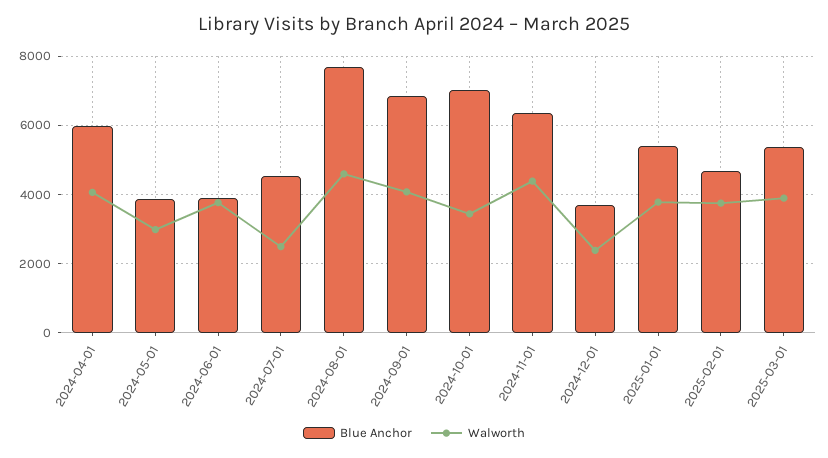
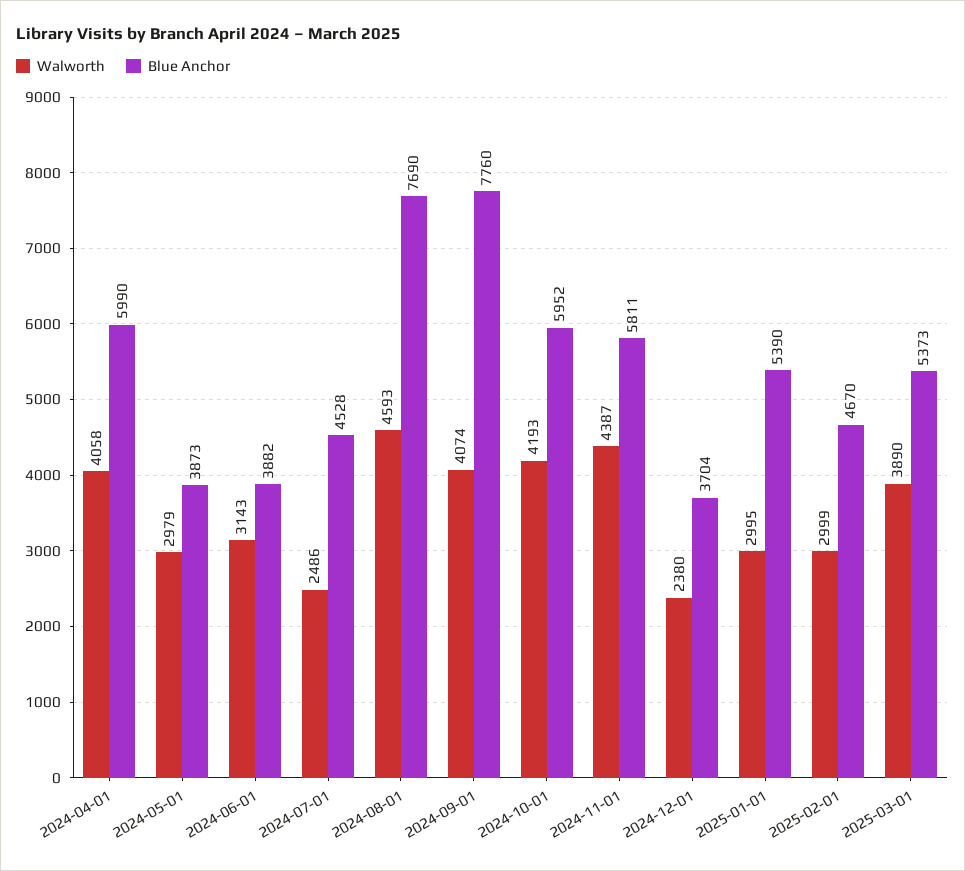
  {
    "Blue Anchor": {
      "2024-04-01": 5990,
      "2024-05-01": 3873,
      "2024-06-01": 3882,
      "2024-07-01": 4528,
      "2024-08-01": 7690,
-     "2024-09-01": 6800,
+     "2024-09-01": 7760,
-     "2024-10-01": 7000,
+     "2024-10-01": 5952,
-     "2024-11-01": 6400,
+     "2024-11-01": 5811,
      "2024-12-01": 3704,
      "2025-01-01": 5390,
      "2025-02-01": 4670,
      "2025-03-01": 5373
    },
    "Walworth": {
      "2024-04-01": 4058,
      "2024-05-01": 2979,
-     "2024-06-01": 3800,
+     "2024-06-01": 3143,
      "2024-07-01": 2486,
      "2024-08-01": 4593,
      "2024-09-01": 4074,
-     "2024-10-01": 3400,
+     "2024-10-01": 4193,
      "2024-11-01": 4387,
      "2024-12-01": 2380,
-     "2025-01-01": 3800,
+     "2025-01-01": 2995,
-     "2025-02-01": 3800,
+     "2025-02-01": 2999,
      "2025-03-01": 3890
    }
  }

